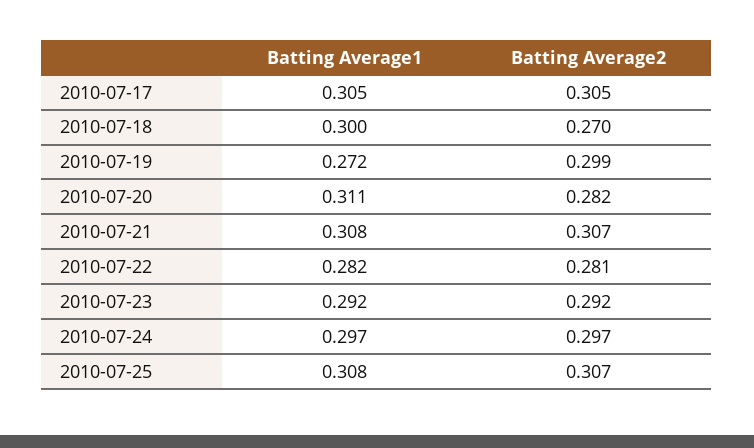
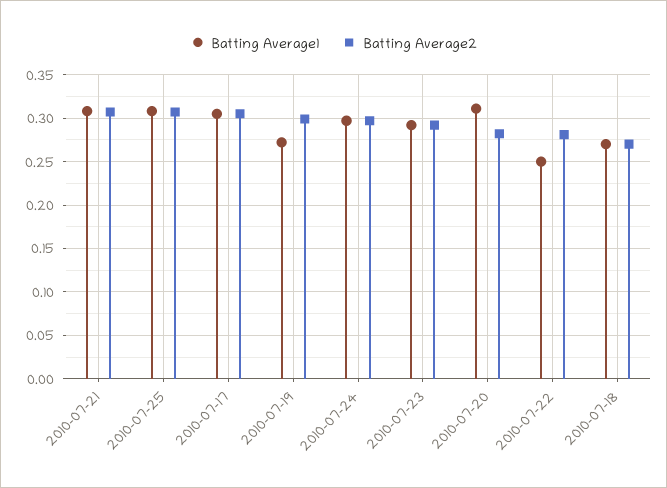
  {
    "Batting Average1": {
      "2010-07-17": 0.305,
-     "2010-07-18": 0.3,
+     "2010-07-18": 0.27,
      "2010-07-19": 0.272,
      "2010-07-20": 0.311,
      "2010-07-21": 0.308,
-     "2010-07-22": 0.282,
+     "2010-07-22": 0.25,
      "2010-07-23": 0.292,
      "2010-07-24": 0.297,
      "2010-07-25": 0.308
    },
    "Batting Average2": {
      "2010-07-17": 0.305,
      "2010-07-18": 0.27,
      "2010-07-19": 0.299,
      "2010-07-20": 0.282,
      "2010-07-21": 0.307,
      "2010-07-22": 0.281,
      "2010-07-23": 0.292,
      "2010-07-24": 0.297,
      "2010-07-25": 0.307
    }
  }

